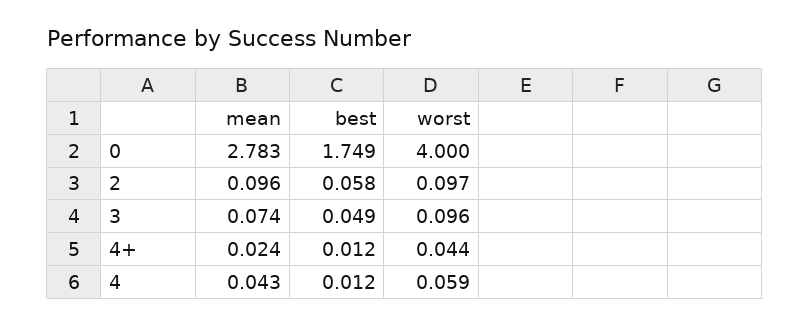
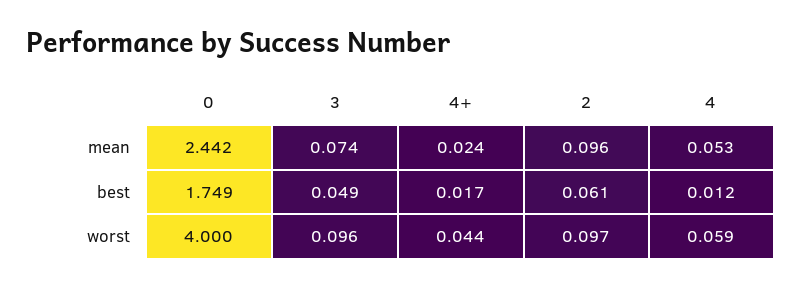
  {
    "mean": {
-     "0": 2.783,
+     "0": 2.442,
      "2": 0.096,
      "3": 0.074,
      "4+": 0.024,
-     "4": 0.043
+     "4": 0.053
    },
    "best": {
      "0": 1.749,
-     "2": 0.058,
+     "2": 0.061,
      "3": 0.049,
-     "4+": 0.012,
+     "4+": 0.017,
      "4": 0.012
    },
    "worst": {
      "0": 4,
      "2": 0.097,
      "3": 0.096,
      "4+": 0.044,
      "4": 0.059
    }
  }

